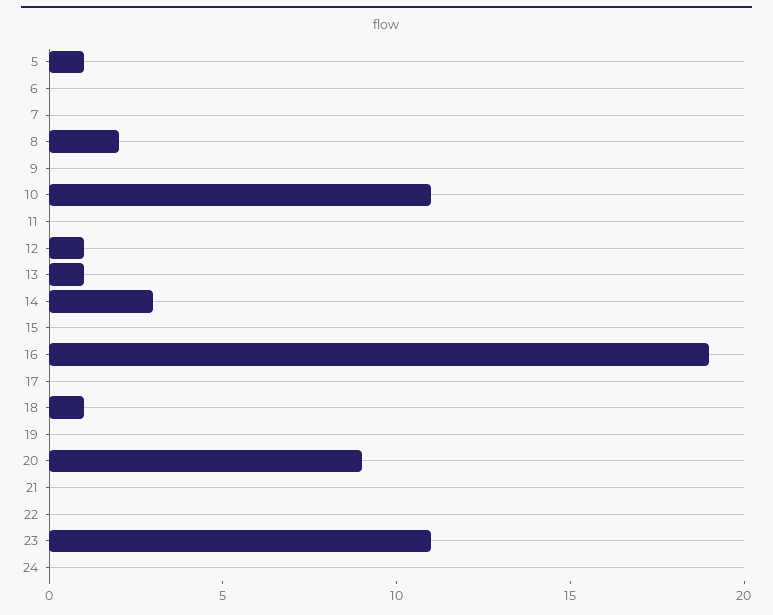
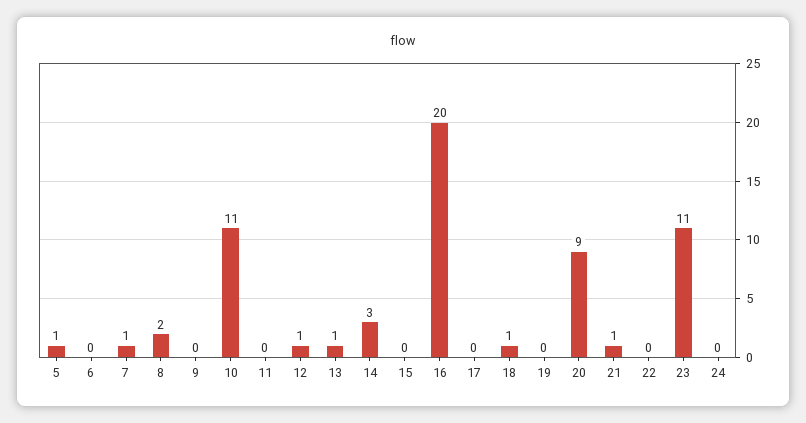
  {
    "5": 1,
    "6": 0,
-   "7": 0,
+   "7": 1,
    "8": 2,
    "9": 0,
    "10": 11,
    "11": 0,
    "12": 1,
    "13": 1,
    "14": 3,
    "15": 0,
-   "16": 19,
+   "16": 20,
    "17": 0,
    "18": 1,
    "19": 0,
    "20": 9,
-   "21": 0,
+   "21": 1,
    "22": 0,
    "23": 11,
    "24": 0
  }

